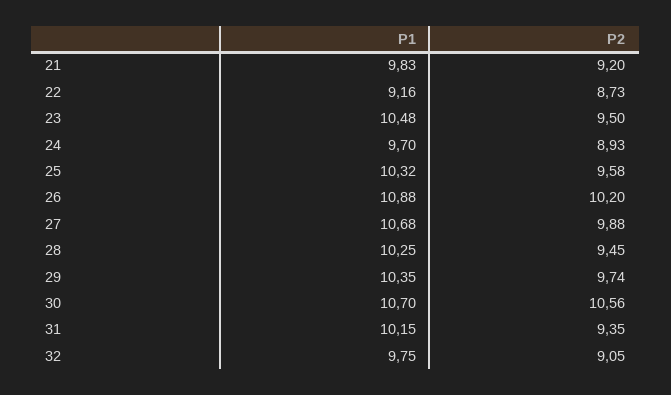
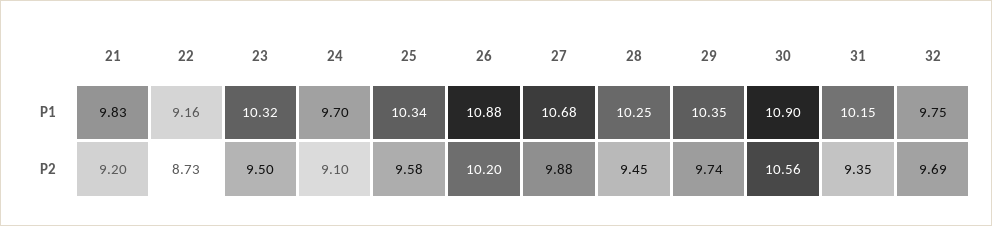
  {
    "P1": {
      "21": 9.83,
      "22": 9.16,
-     "23": 10.48,
+     "23": 10.32,
      "24": 9.7,
-     "25": 10.32,
+     "25": 10.34,
      "26": 10.88,
      "27": 10.68,
      "28": 10.25,
      "29": 10.35,
-     "30": 10.7,
+     "30": 10.9,
      "31": 10.15,
      "32": 9.75
    },
    "P2": {
      "21": 9.2,
      "22": 8.73,
      "23": 9.5,
-     "24": 8.93,
+     "24": 9.1,
      "25": 9.58,
      "26": 10.2,
      "27": 9.88,
      "28": 9.45,
      "29": 9.74,
      "30": 10.56,
      "31": 9.35,
-     "32": 9.05
+     "32": 9.69
    }
  }

